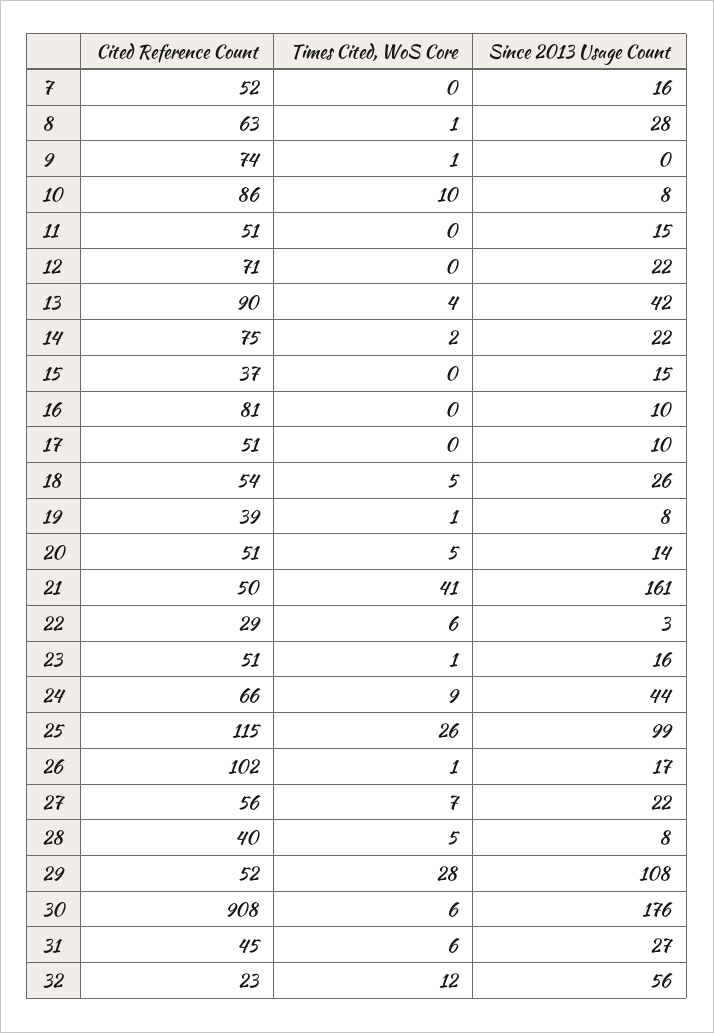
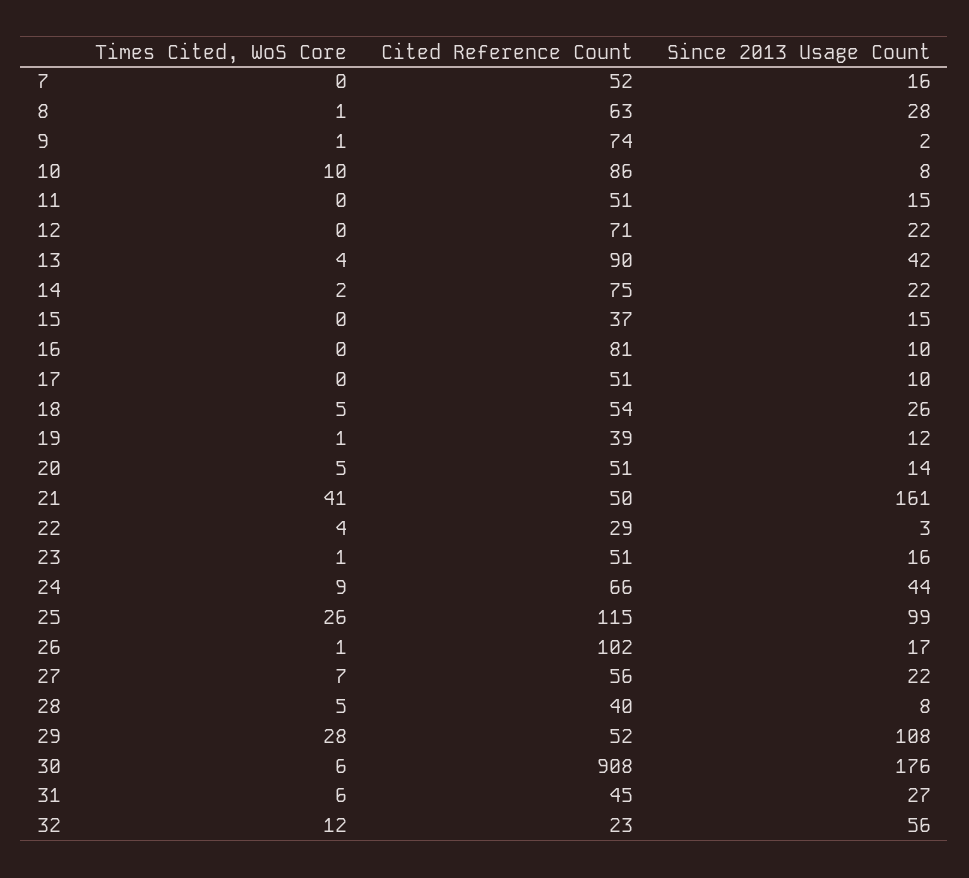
  {
    "Cited Reference Count": {
      "7": 52,
      "8": 63,
      "9": 74,
      "10": 86,
      "11": 51,
      "12": 71,
      "13": 90,
      "14": 75,
      "15": 37,
      "16": 81,
      "17": 51,
      "18": 54,
      "19": 39,
      "20": 51,
      "21": 50,
      "22": 29,
      "23": 51,
      "24": 66,
      "25": 115,
      "26": 102,
      "27": 56,
      "28": 40,
      "29": 52,
      "30": 908,
      "31": 45,
      "32": 23
    },
    "Times Cited, WoS Core": {
      "7": 0,
      "8": 1,
      "9": 1,
      "10": 10,
      "11": 0,
      "12": 0,
      "13": 4,
      "14": 2,
      "15": 0,
      "16": 0,
      "17": 0,
      "18": 5,
      "19": 1,
      "20": 5,
      "21": 41,
-     "22": 6,
+     "22": 4,
      "23": 1,
      "24": 9,
      "25": 26,
      "26": 1,
      "27": 7,
      "28": 5,
      "29": 28,
      "30": 6,
      "31": 6,
      "32": 12
    },
    "Since 2013 Usage Count": {
      "7": 16,
      "8": 28,
-     "9": 0,
+     "9": 2,
      "10": 8,
      "11": 15,
      "12": 22,
      "13": 42,
      "14": 22,
      "15": 15,
      "16": 10,
      "17": 10,
      "18": 26,
-     "19": 8,
+     "19": 12,
      "20": 14,
      "21": 161,
      "22": 3,
      "23": 16,
      "24": 44,
      "25": 99,
      "26": 17,
      "27": 22,
      "28": 8,
      "29": 108,
      "30": 176,
      "31": 27,
      "32": 56
    }
  }

